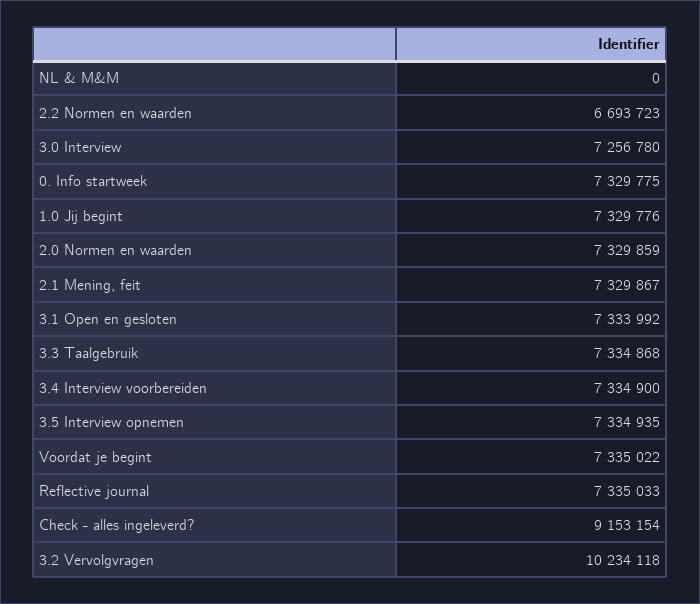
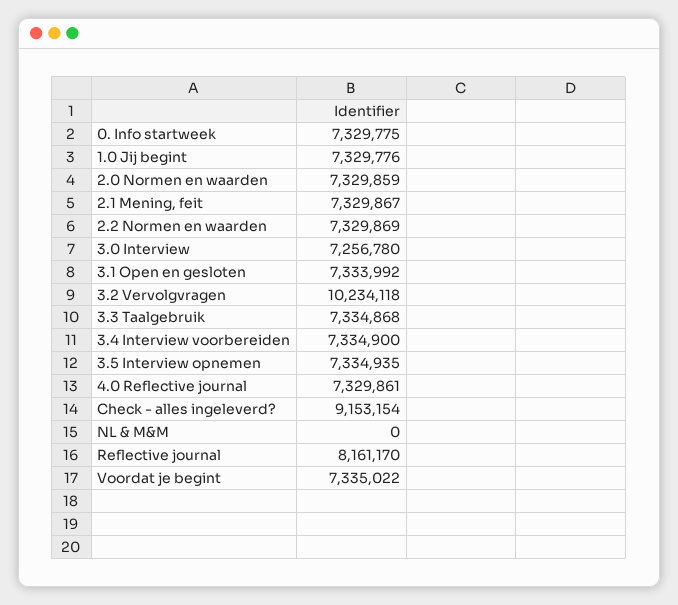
  {
    "NL & M&M": 0,
-   "2.2 Normen en waarden": 6693723,
+   "2.2 Normen en waarden": 7329869,
    "3.0 Interview": 7256780,
    "0. Info startweek": 7329775,
    "1.0 Jij begint": 7329776,
    "2.0 Normen en waarden": 7329859,
    "2.1 Mening, feit": 7329867,
    "3.1 Open en gesloten": 7333992,
    "3.3 Taalgebruik": 7334868,
    "3.4 Interview voorbereiden": 7334900,
    "3.5 Interview opnemen": 7334935,
    "Voordat je begint": 7335022,
-   "Reflective journal": 7335033,
+   "Reflective journal": 8161170,
    "Check - alles ingeleverd?": 9153154,
-   "3.2 Vervolgvragen": 10234118
+   "3.2 Vervolgvragen": 10234118,
+   "4.0 Reflective journal": 7329861
  }

